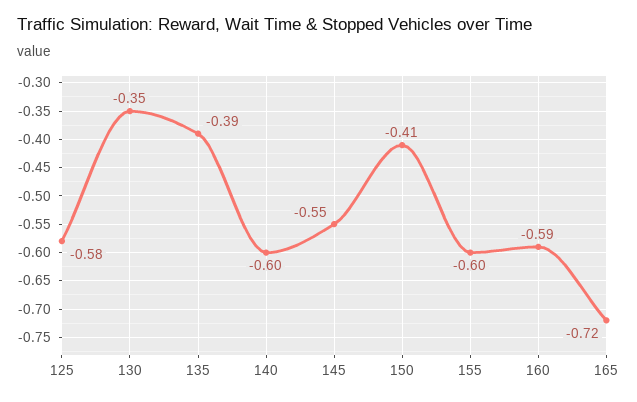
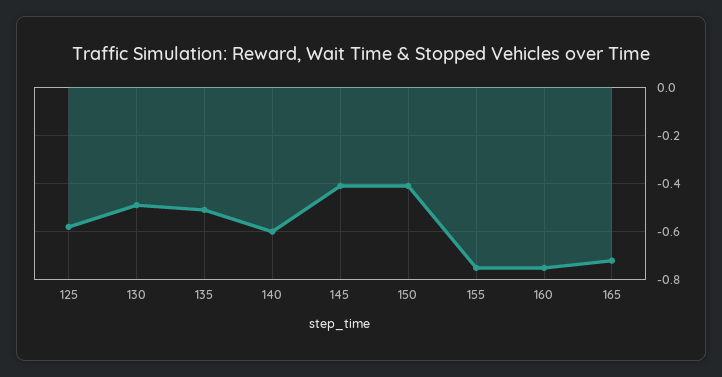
  {
    "125": -0.58,
-   "130": -0.35,
+   "130": -0.5,
-   "135": -0.39,
+   "135": -0.5,
    "140": -0.6,
-   "145": -0.55,
+   "145": -0.4,
    "150": -0.41,
-   "155": -0.6,
+   "155": -0.75,
-   "160": -0.59,
+   "160": -0.75,
    "165": -0.72
  }

